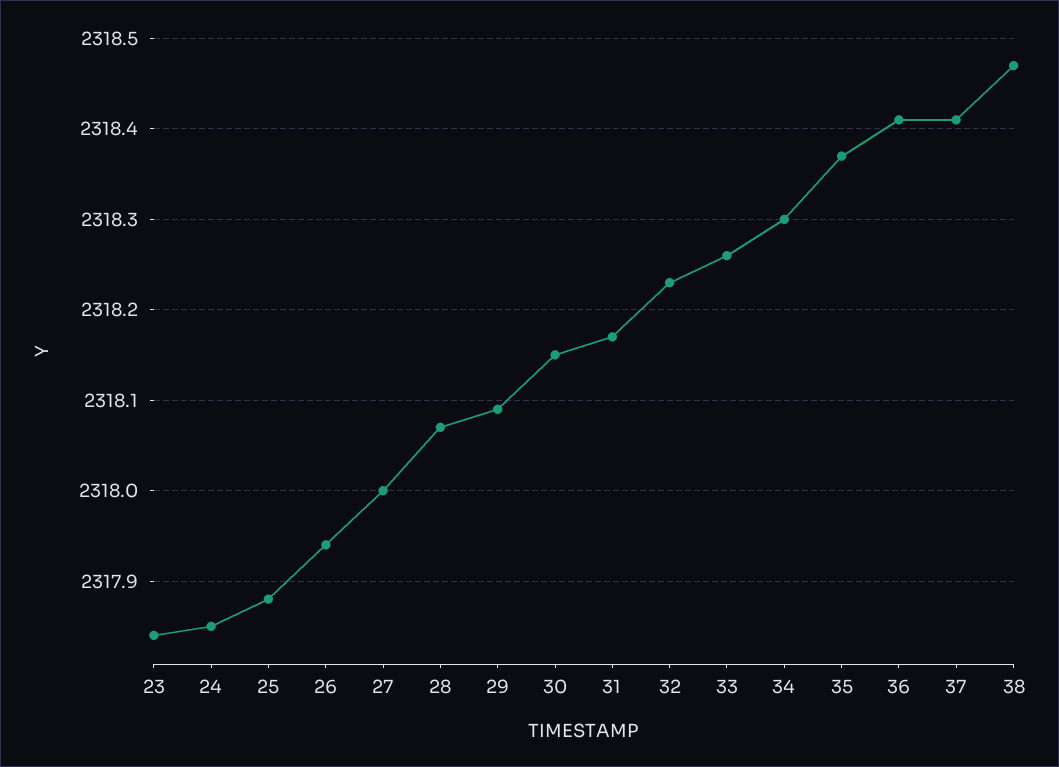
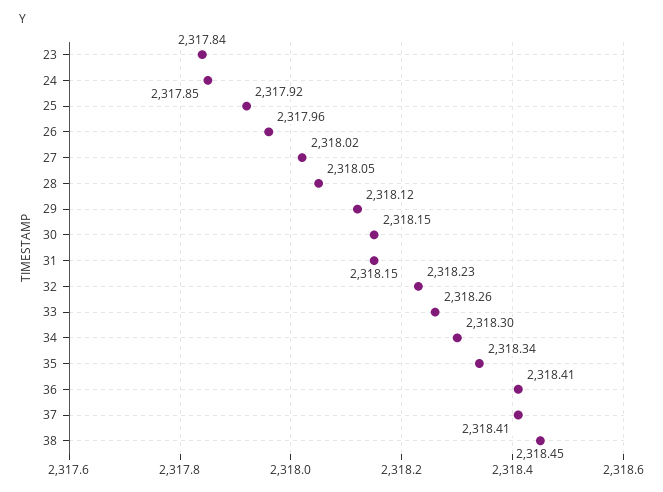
  {
    "23": 2317.84,
    "24": 2317.85,
-   "25": 2317.88,
+   "25": 2317.92,
-   "26": 2317.94,
+   "26": 2317.96,
-   "27": 2318,
+   "27": 2318.02,
-   "28": 2318.07,
+   "28": 2318.05,
-   "29": 2318.09,
+   "29": 2318.12,
    "30": 2318.15,
-   "31": 2318.17,
+   "31": 2318.15,
    "32": 2318.23,
    "33": 2318.26,
    "34": 2318.3,
-   "35": 2318.37,
+   "35": 2318.34,
    "36": 2318.41,
    "37": 2318.41,
-   "38": 2318.47
+   "38": 2318.45
  }

